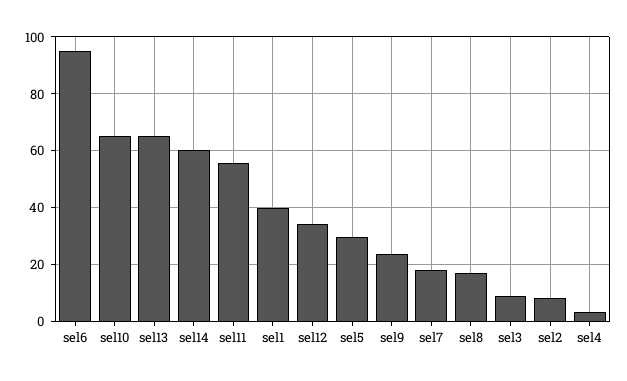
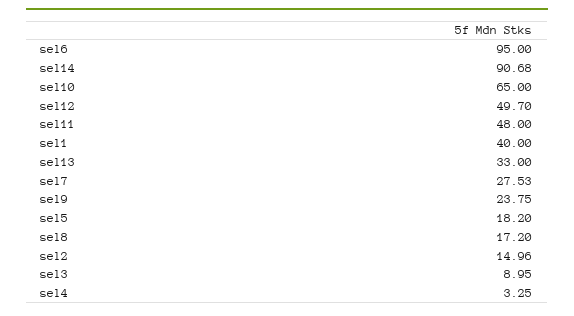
  {
    "sel6": 95,
    "sel10": 65,
-   "sel13": 65,
+   "sel13": 33,
-   "sel14": 60,
+   "sel14": 90.68,
-   "sel11": 55,
+   "sel11": 48,
    "sel1": 40,
-   "sel12": 35,
+   "sel12": 49.7,
-   "sel5": 30,
+   "sel5": 18.2,
    "sel9": 23.75,
-   "sel7": 17.5,
+   "sel7": 27.53,
    "sel8": 17.2,
    "sel3": 8.95,
-   "sel2": 7.5,
+   "sel2": 14.96,
    "sel4": 3.25
  }

